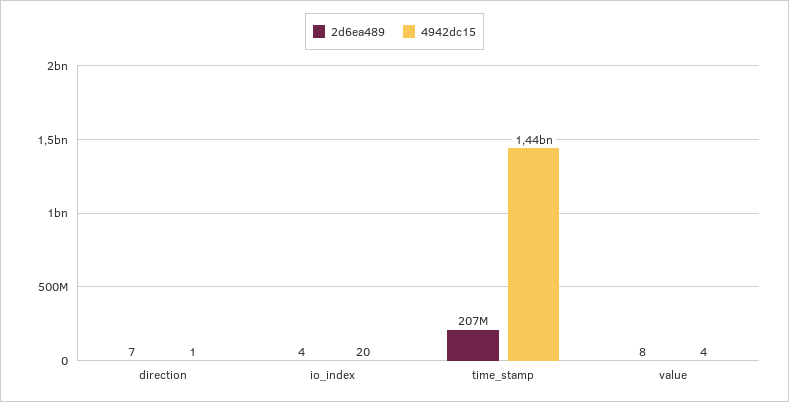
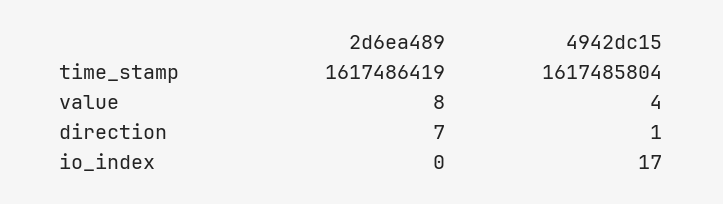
  {
    "2d6ea489": {
      "direction": 7,
-     "io_index": 4,
+     "io_index": 0,
-     "time_stamp": 207000000,
+     "time_stamp": 1617486419,
      "value": 8
    },
    "4942dc15": {
      "direction": 1,
-     "io_index": 20,
+     "io_index": 17,
-     "time_stamp": 1440000000,
+     "time_stamp": 1617485804,
      "value": 4
    }
  }

